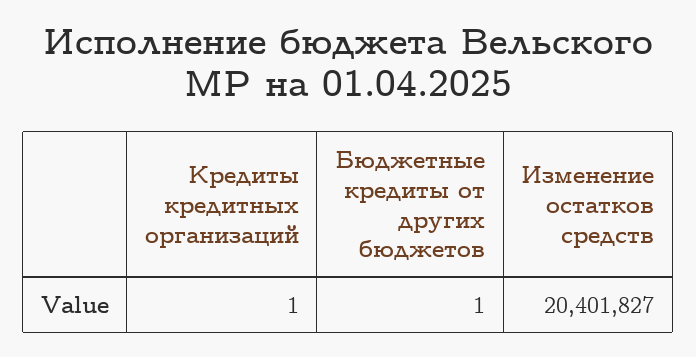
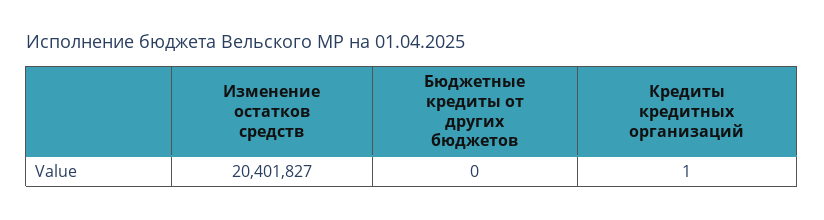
  {
    "Кредиты кредитных организаций": 1,
-   "Бюджетные кредиты от других бюджетов": 1,
+   "Бюджетные кредиты от других бюджетов": 0,
    "Изменение остатков средств": 20401827
  }

